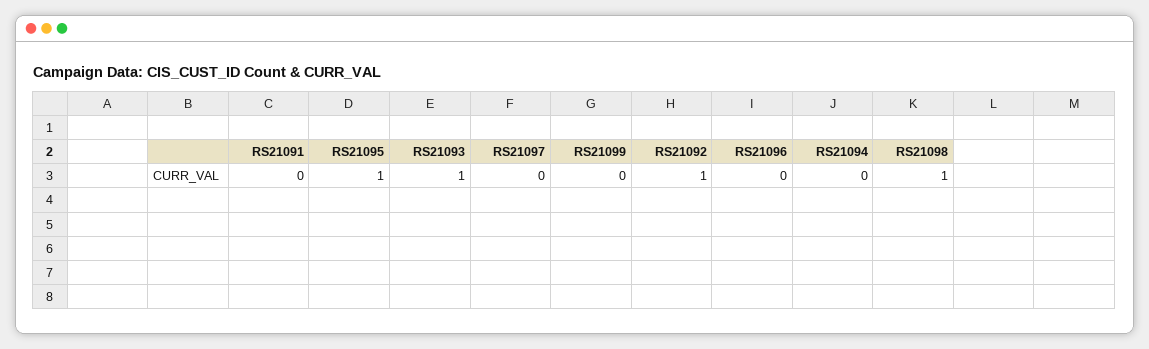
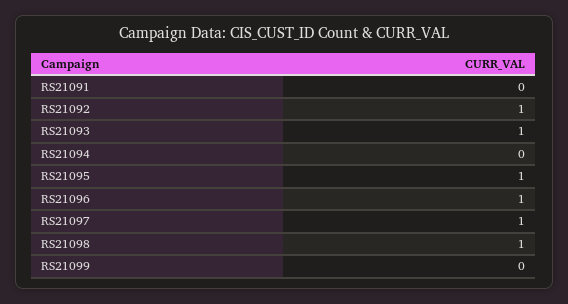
  {
    "RS21091": 0,
    "RS21095": 1,
    "RS21093": 1,
-   "RS21097": 0,
+   "RS21097": 1,
    "RS21099": 0,
    "RS21092": 1,
-   "RS21096": 0,
+   "RS21096": 1,
    "RS21094": 0,
    "RS21098": 1
  }

